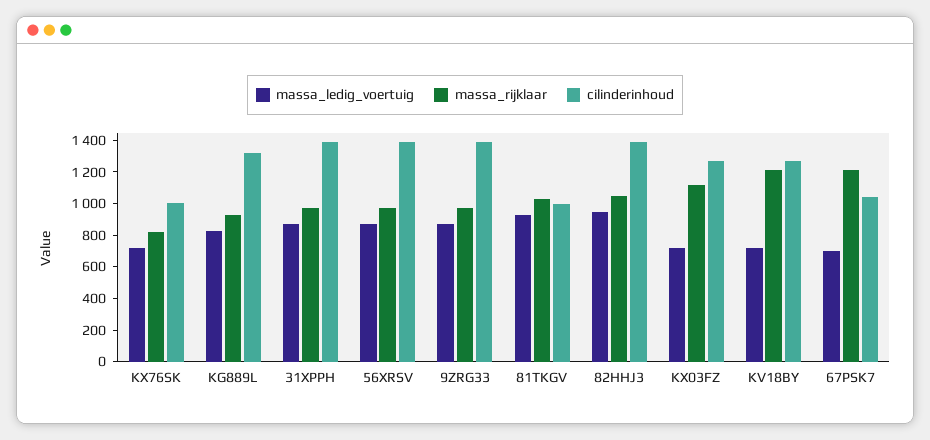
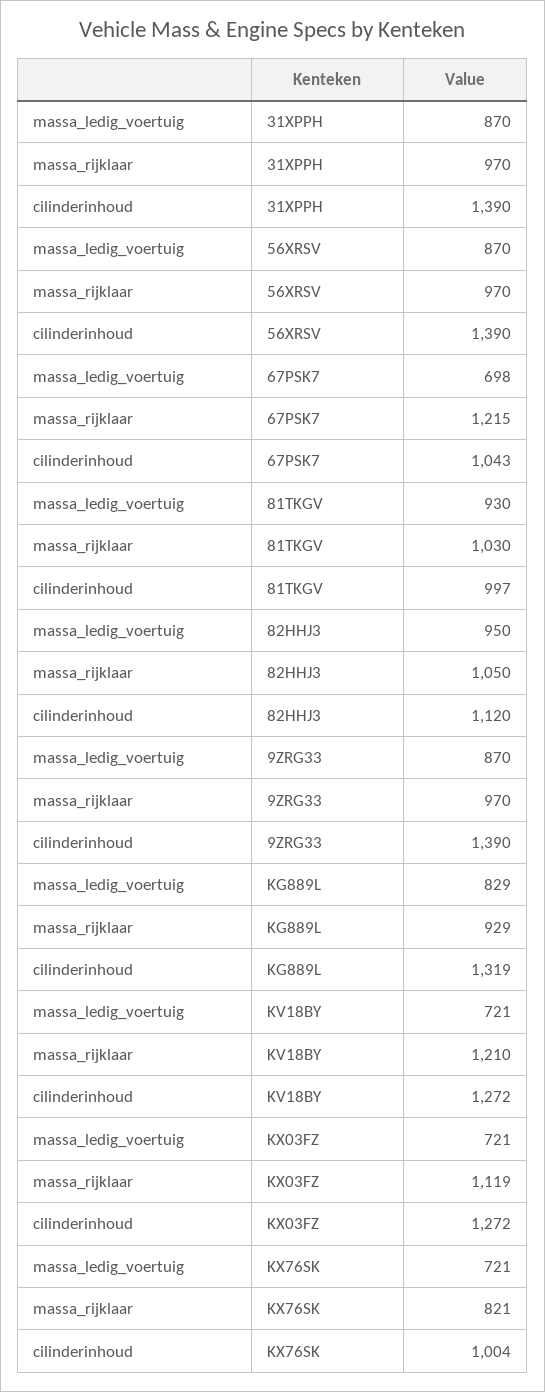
  {
    "massa_ledig_voertuig": {
      "KX76SK": 721,
      "KG889L": 829,
      "31XPPH": 870,
      "56XRSV": 870,
      "9ZRG33": 870,
      "81TKGV": 930,
      "82HHJ3": 950,
      "KX03FZ": 721,
      "KV18BY": 721,
      "67PSK7": 698
    },
    "massa_rijklaar": {
      "KX76SK": 821,
      "KG889L": 929,
      "31XPPH": 970,
      "56XRSV": 970,
      "9ZRG33": 970,
      "81TKGV": 1030,
      "82HHJ3": 1050,
      "KX03FZ": 1119,
      "KV18BY": 1210,
      "67PSK7": 1215
    },
    "cilinderinhoud": {
      "KX76SK": 1004,
      "KG889L": 1319,
      "31XPPH": 1390,
      "56XRSV": 1390,
      "9ZRG33": 1390,
      "81TKGV": 997,
-     "82HHJ3": 1400,
+     "82HHJ3": 1120,
      "KX03FZ": 1272,
      "KV18BY": 1272,
      "67PSK7": 1043
    }
  }

